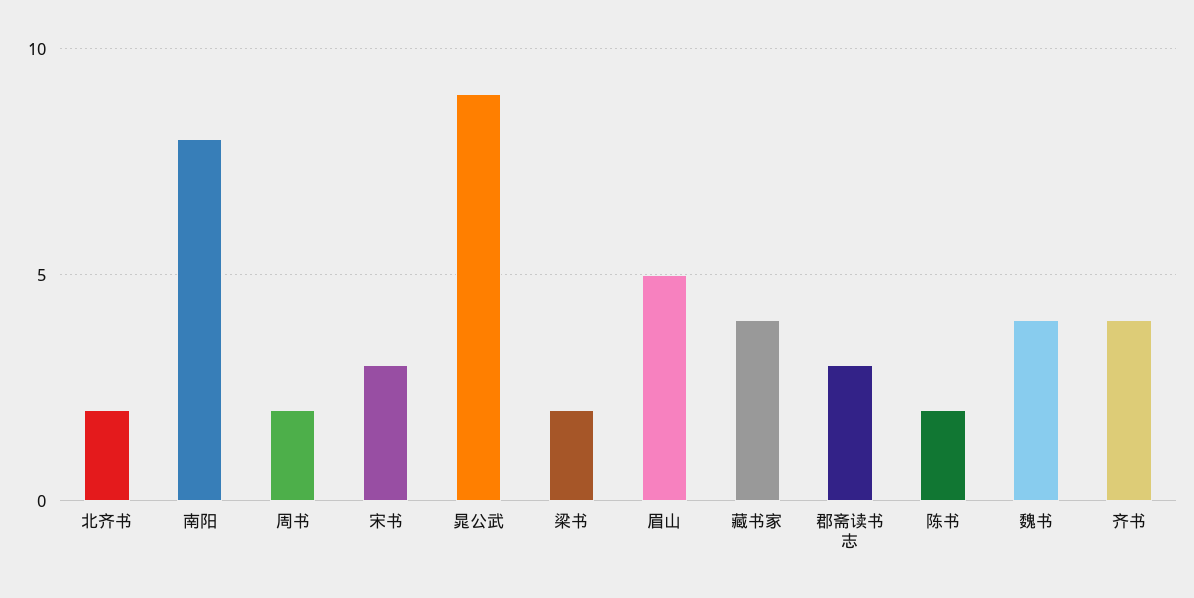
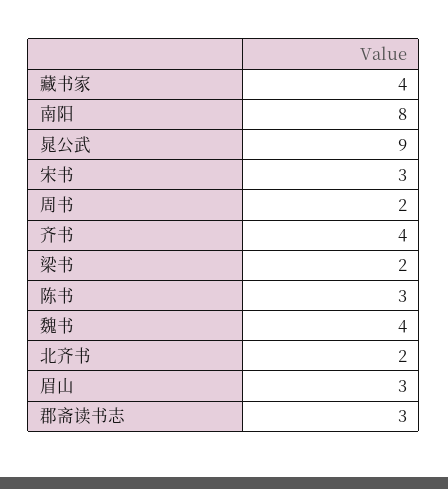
  {
    "北齐书": 2,
    "南阳": 8,
    "周书": 2,
    "宋书": 3,
    "晁公武": 9,
    "梁书": 2,
-   "眉山": 5,
+   "眉山": 3,
    "藏书家": 4,
    "郡斋读书志": 3,
-   "陈书": 2,
+   "陈书": 3,
    "魏书": 4,
    "齐书": 4
  }

